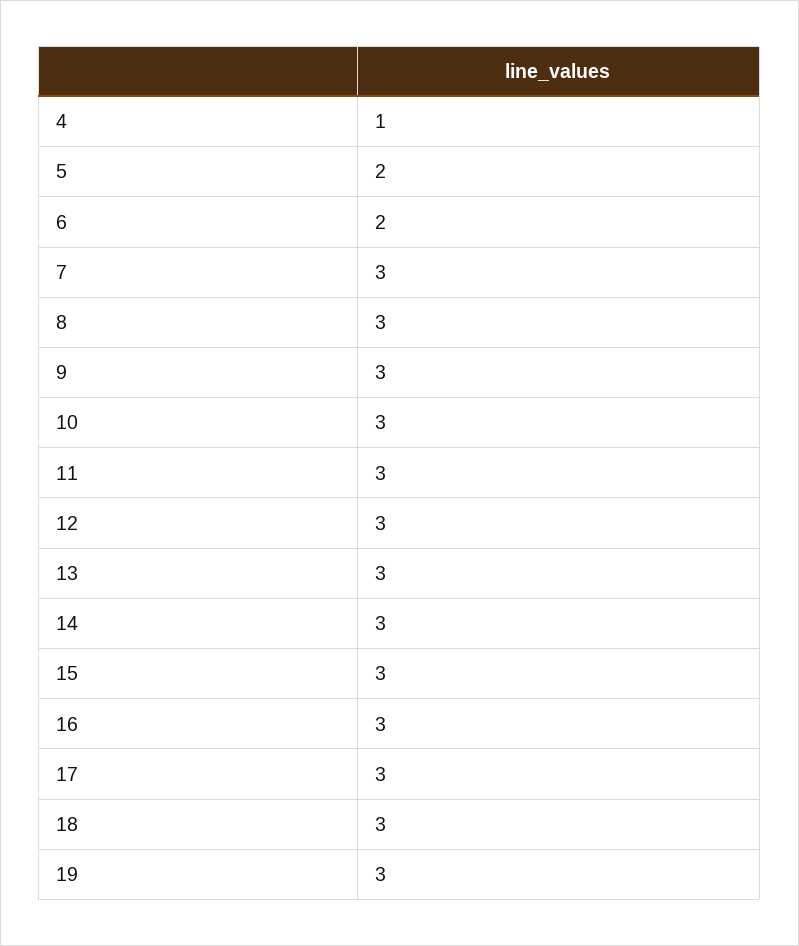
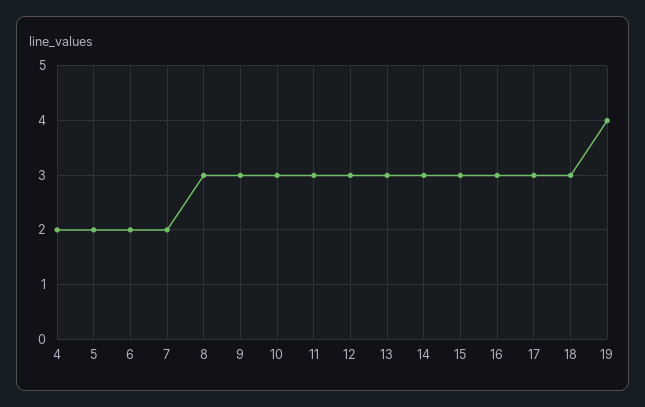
  {
-   "4": 1,
+   "4": 2,
    "5": 2,
    "6": 2,
-   "7": 3,
+   "7": 2,
    "8": 3,
    "9": 3,
    "10": 3,
    "11": 3,
    "12": 3,
    "13": 3,
    "14": 3,
    "15": 3,
    "16": 3,
    "17": 3,
    "18": 3,
-   "19": 3
+   "19": 4
  }

